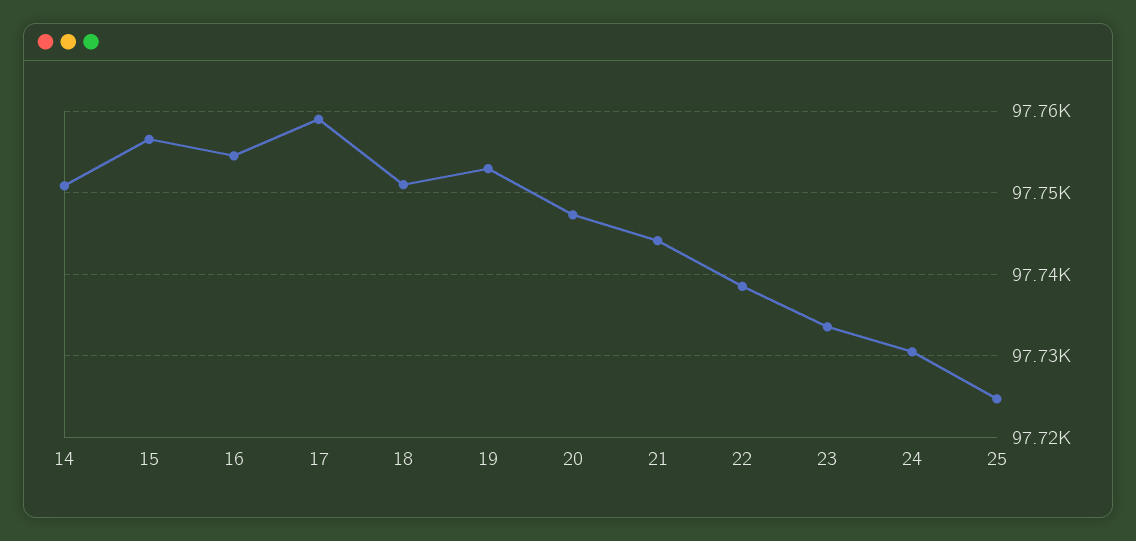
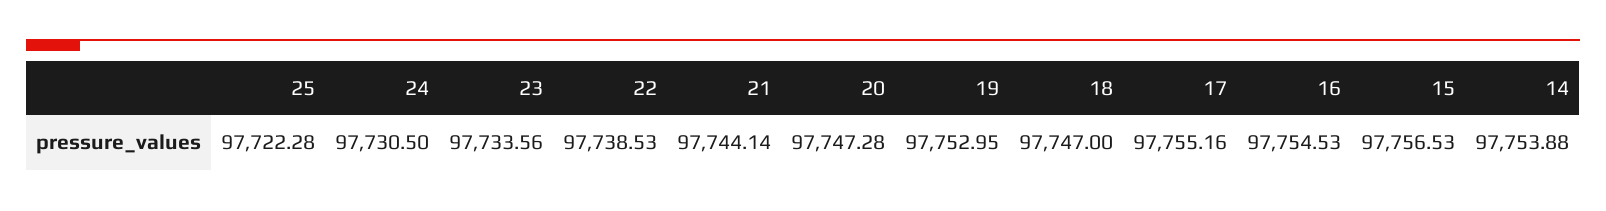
  {
-   "14": 97751,
+   "14": 97753.88,
    "15": 97756.53,
    "16": 97754.53,
-   "17": 97759,
+   "17": 97755.16,
-   "18": 97751,
+   "18": 97747,
    "19": 97752.95,
    "20": 97747.28,
    "21": 97744.14,
    "22": 97738.53,
    "23": 97733.56,
    "24": 97730.5,
-   "25": 97725
+   "25": 97722.28
  }

